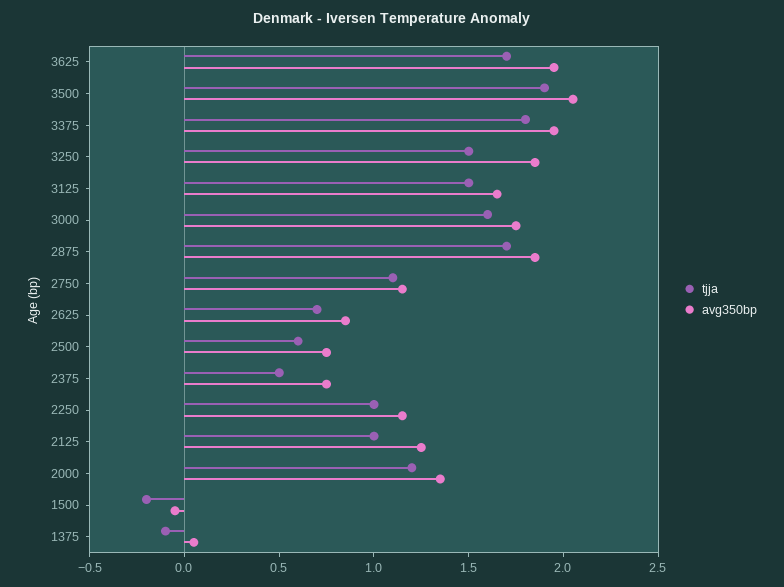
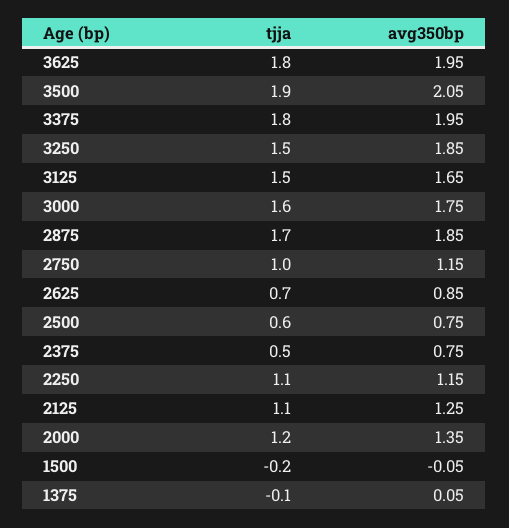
  {
    "tjja": {
-     "3625": 1.7,
+     "3625": 1.8,
      "3500": 1.9,
      "3375": 1.8,
      "3250": 1.5,
      "3125": 1.5,
      "3000": 1.6,
      "2875": 1.7,
-     "2750": 1.1,
+     "2750": 1,
      "2625": 0.7,
      "2500": 0.6,
      "2375": 0.5,
-     "2250": 1,
+     "2250": 1.1,
-     "2125": 1,
+     "2125": 1.1,
      "2000": 1.2,
      "1500": -0.2,
      "1375": -0.1
    },
    "avg350bp": {
      "3625": 1.95,
      "3500": 2.05,
      "3375": 1.95,
      "3250": 1.85,
      "3125": 1.65,
      "3000": 1.75,
      "2875": 1.85,
      "2750": 1.15,
      "2625": 0.85,
      "2500": 0.75,
      "2375": 0.75,
      "2250": 1.15,
      "2125": 1.25,
      "2000": 1.35,
      "1500": -0.05,
      "1375": 0.05
    }
  }

